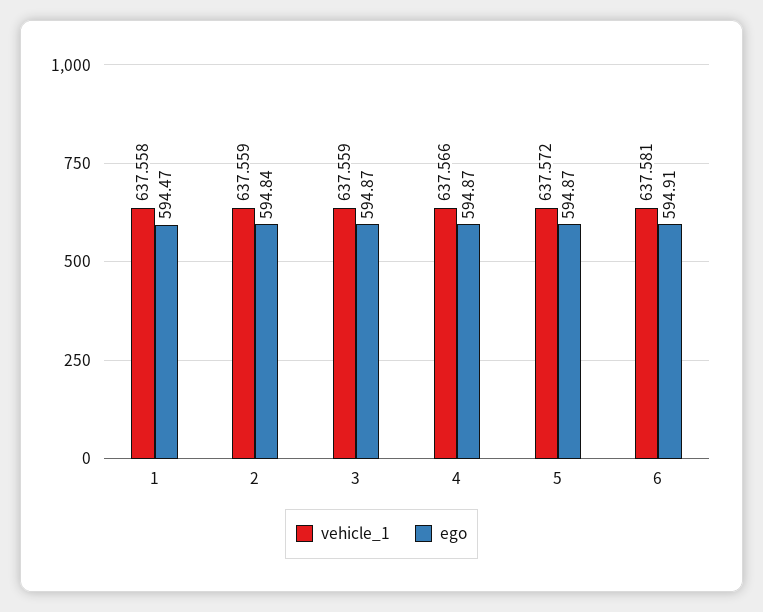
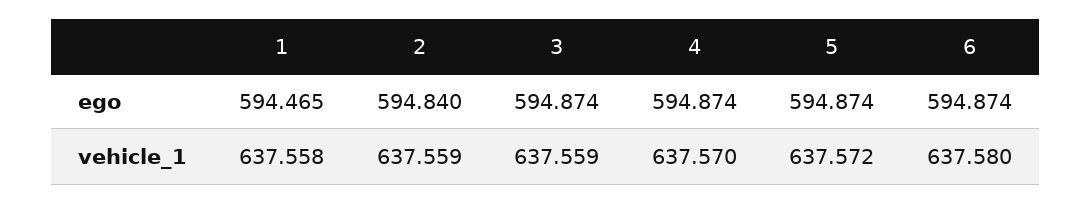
  {
    "vehicle_1": {
      "1": 637.558,
      "2": 637.559,
      "3": 637.559,
-     "4": 637.566,
+     "4": 637.57,
      "5": 637.572,
-     "6": 637.581
+     "6": 637.58
    },
    "ego": {
      "1": 594.465,
      "2": 594.84,
      "3": 594.874,
      "4": 594.874,
      "5": 594.874,
-     "6": 594.91
+     "6": 594.874
    }
  }

